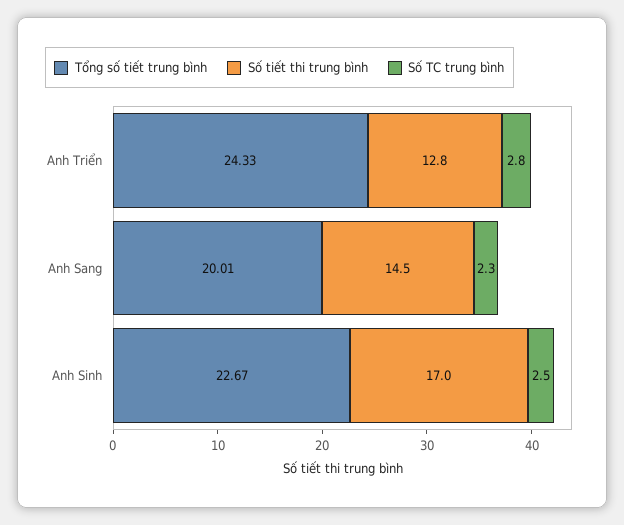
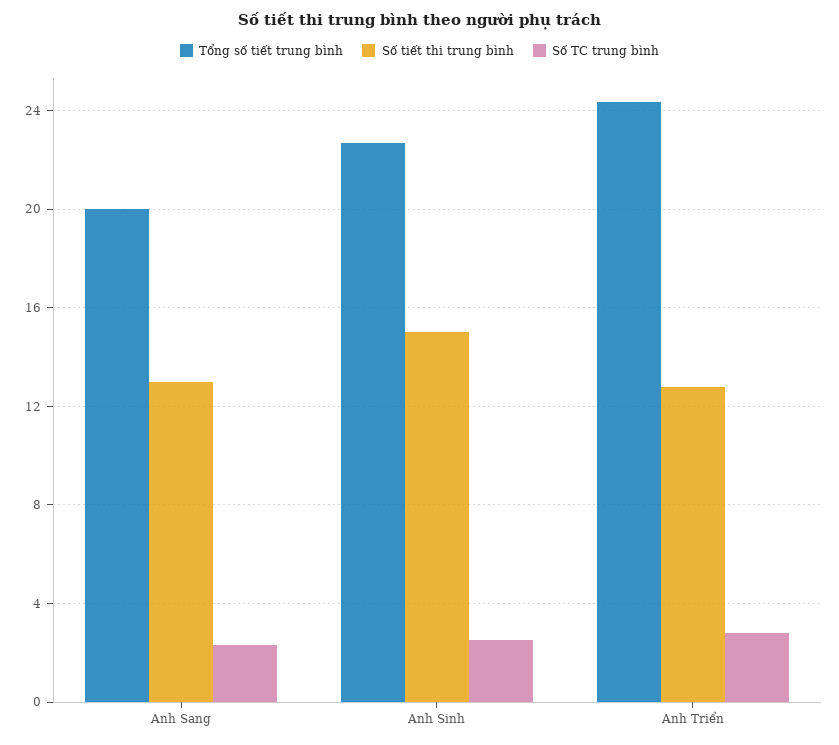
  {
    "Tổng số tiết trung bình": {
      "Anh Triển": 24.33,
      "Anh Sang": 20.01,
      "Anh Sinh": 22.67
    },
    "Số tiết thi trung bình": {
      "Anh Triển": 12.8,
-     "Anh Sang": 14.5,
+     "Anh Sang": 13,
-     "Anh Sinh": 17
+     "Anh Sinh": 15
    },
    "Số TC trung bình": {
      "Anh Triển": 2.8,
      "Anh Sang": 2.3,
      "Anh Sinh": 2.5
    }
  }

